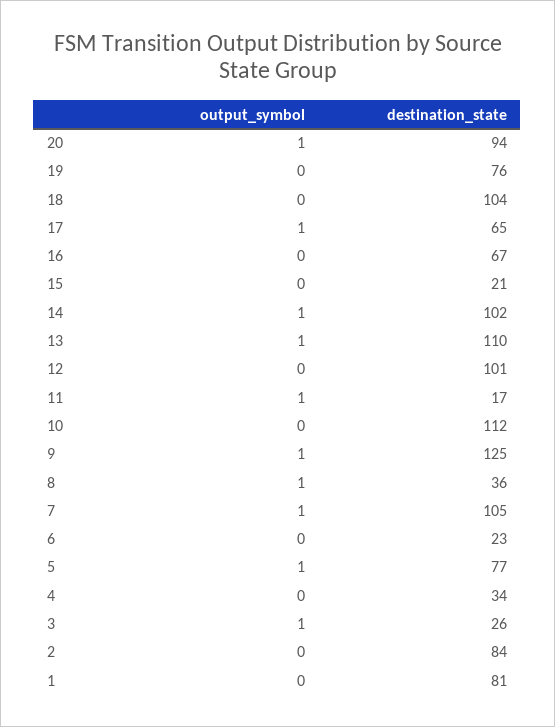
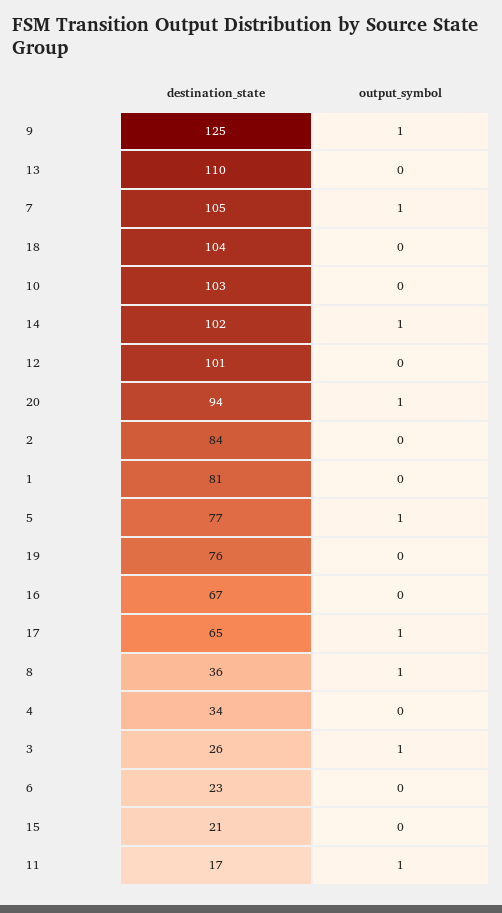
  {
    "output_symbol": {
      "20": 1,
      "19": 0,
      "18": 0,
      "17": 1,
      "16": 0,
      "15": 0,
      "14": 1,
-     "13": 1,
+     "13": 0,
      "12": 0,
      "11": 1,
      "10": 0,
      "9": 1,
      "8": 1,
      "7": 1,
      "6": 0,
      "5": 1,
      "4": 0,
      "3": 1,
      "2": 0,
      "1": 0
    },
    "destination_state": {
      "20": 94,
      "19": 76,
      "18": 104,
      "17": 65,
      "16": 67,
      "15": 21,
      "14": 102,
      "13": 110,
      "12": 101,
      "11": 17,
-     "10": 112,
+     "10": 103,
      "9": 125,
      "8": 36,
      "7": 105,
      "6": 23,
      "5": 77,
      "4": 34,
      "3": 26,
      "2": 84,
      "1": 81
    }
  }

